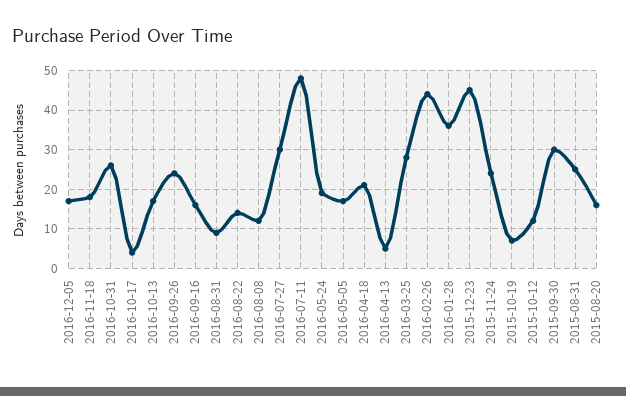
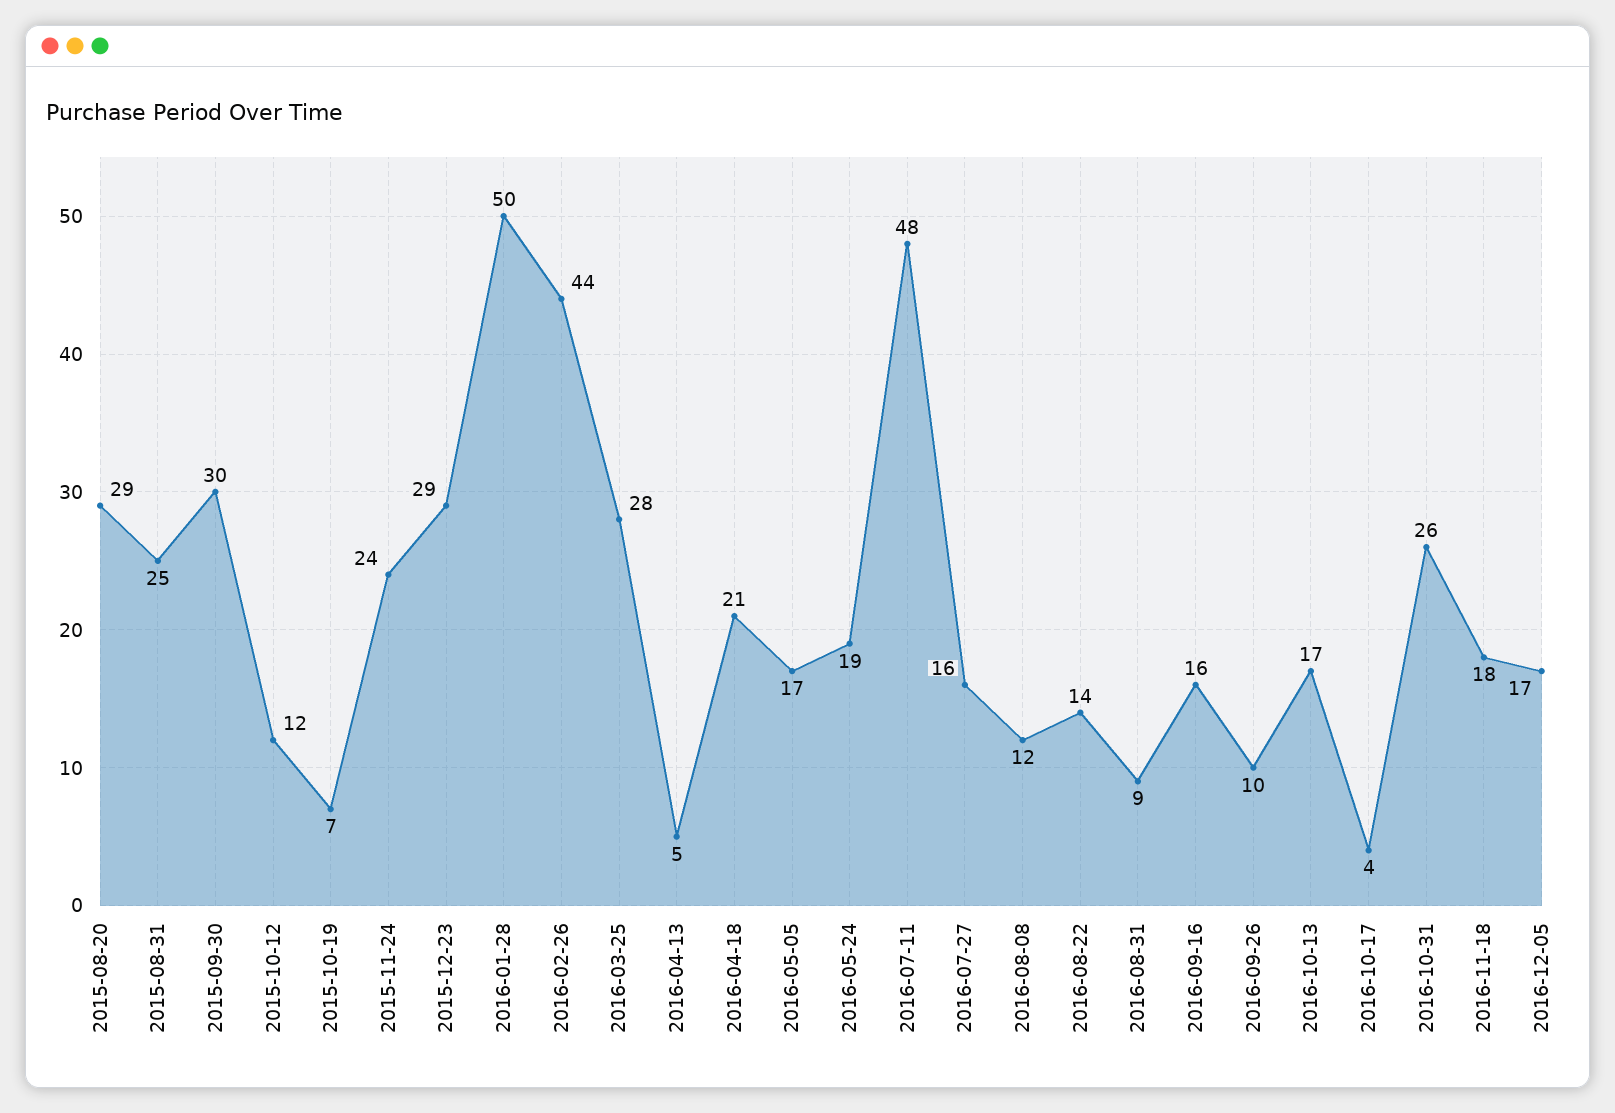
  {
    "2016-12-05": 17,
    "2016-11-18": 18,
    "2016-10-31": 26,
    "2016-10-17": 4,
    "2016-10-13": 17,
-   "2016-09-26": 25,
+   "2016-09-26": 10,
    "2016-09-16": 16,
    "2016-08-31": 9,
    "2016-08-22": 14,
    "2016-08-08": 12,
-   "2016-07-27": 30,
+   "2016-07-27": 16,
    "2016-07-11": 48,
    "2016-05-24": 19,
    "2016-05-05": 17,
    "2016-04-18": 21,
    "2016-04-13": 5,
    "2016-03-25": 28,
    "2016-02-26": 44,
-   "2016-01-28": 35,
+   "2016-01-28": 50,
-   "2015-12-23": 45,
+   "2015-12-23": 29,
    "2015-11-24": 24,
    "2015-10-19": 7,
    "2015-10-12": 12,
    "2015-09-30": 30,
    "2015-08-31": 25,
-   "2015-08-20": 15
+   "2015-08-20": 29
  }

